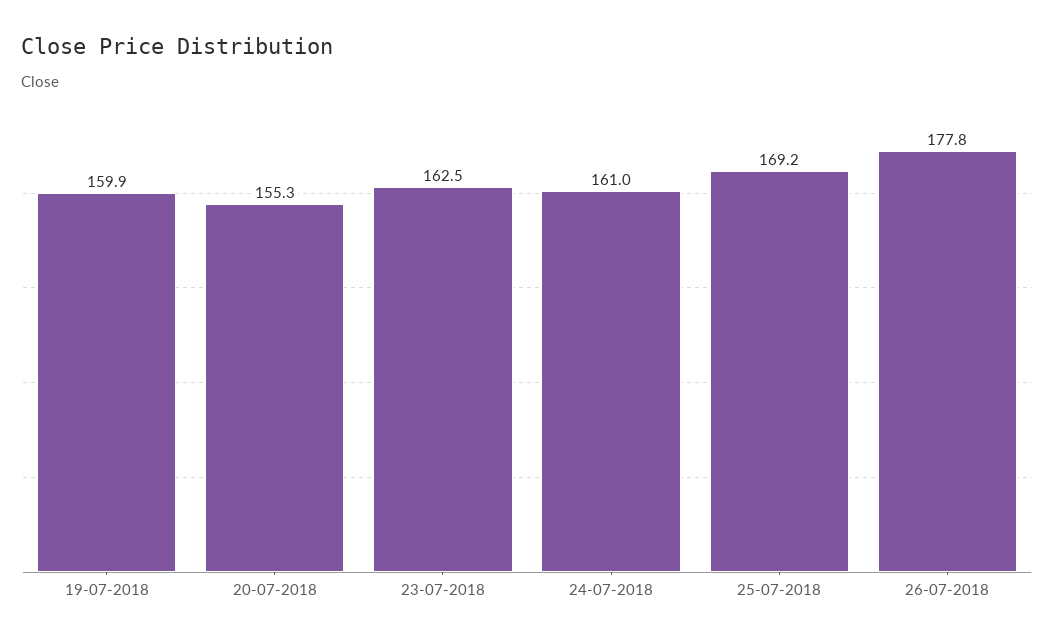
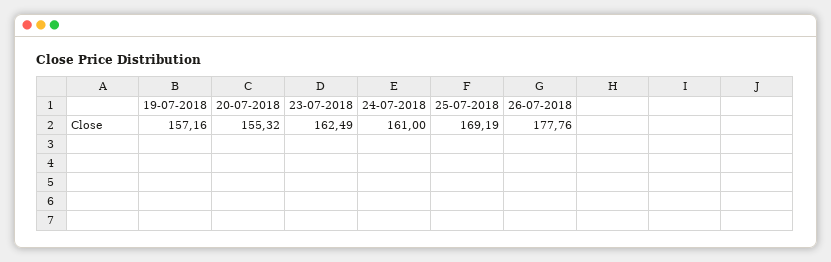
  {
-   "19-07-2018": 159.9,
+   "19-07-2018": 157.16,
    "20-07-2018": 155.32,
    "23-07-2018": 162.49,
    "24-07-2018": 161,
    "25-07-2018": 169.19,
    "26-07-2018": 177.76
  }

